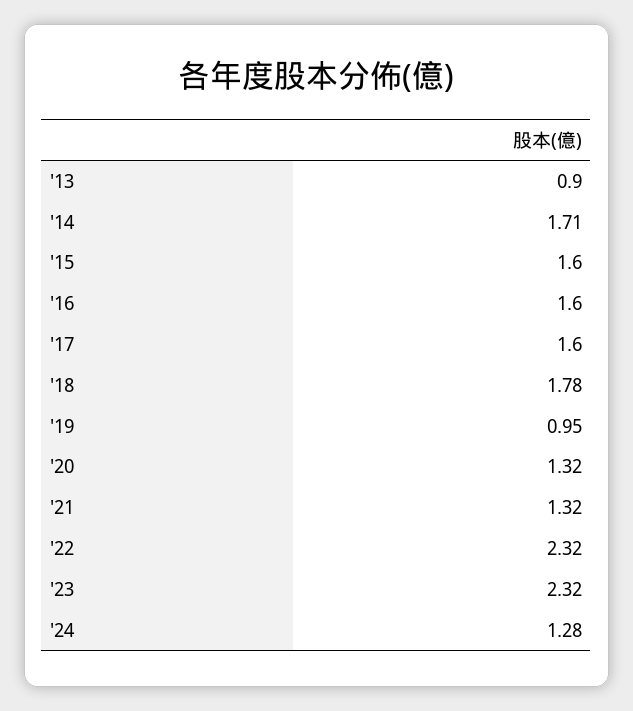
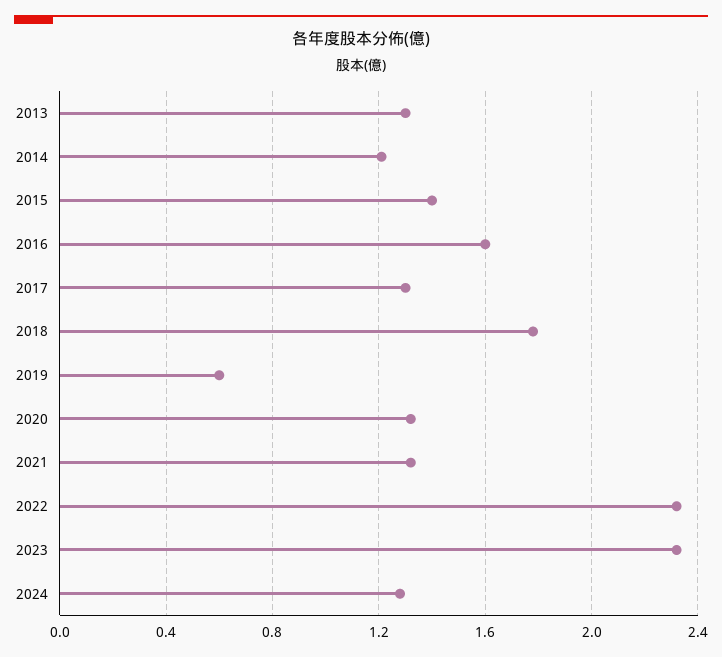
  {
-   "'13": 0.9,
+   "'13": 1.3,
-   "'14": 1.71,
+   "'14": 1.2,
-   "'15": 1.6,
+   "'15": 1.4,
    "'16": 1.6,
-   "'17": 1.6,
+   "'17": 1.3,
    "'18": 1.78,
-   "'19": 0.95,
+   "'19": 0.6,
    "'20": 1.32,
    "'21": 1.32,
    "'22": 2.32,
    "'23": 2.32,
    "'24": 1.28
  }

